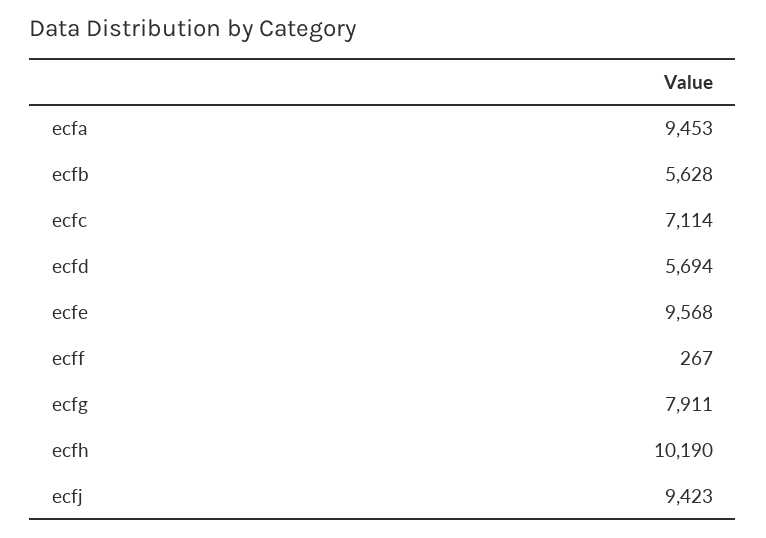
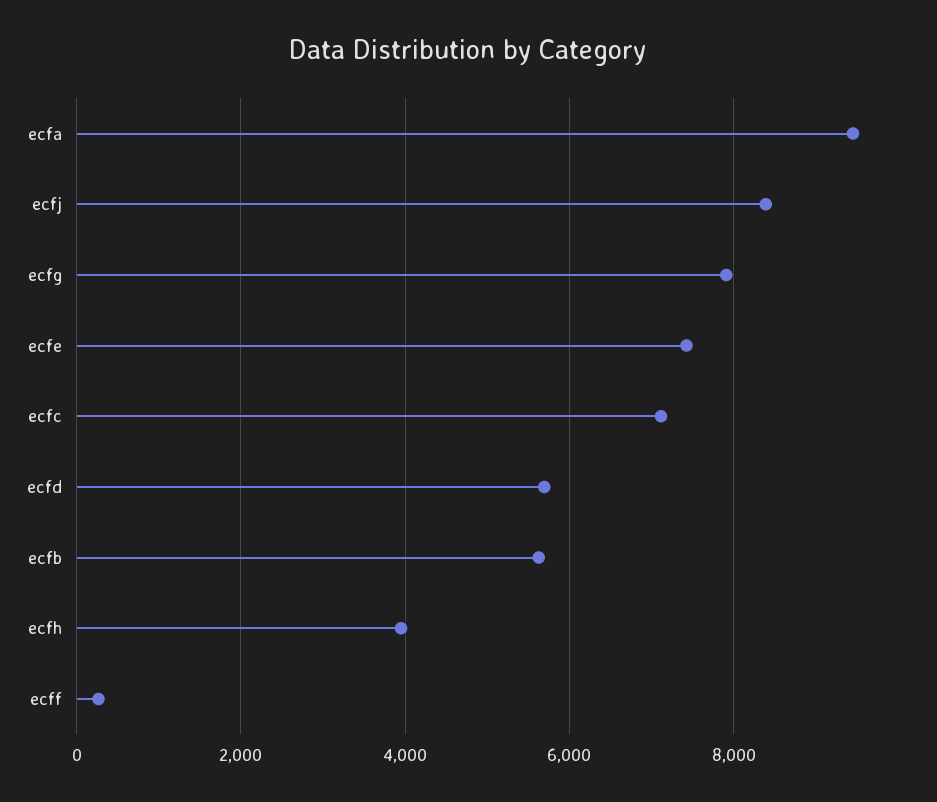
  {
    "ecfa": 9453,
    "ecfb": 5628,
    "ecfc": 7114,
    "ecfd": 5694,
-   "ecfe": 9568,
+   "ecfe": 7400,
    "ecff": 267,
    "ecfg": 7911,
-   "ecfh": 10190,
+   "ecfh": 4000,
-   "ecfj": 9423
+   "ecfj": 8400
  }

